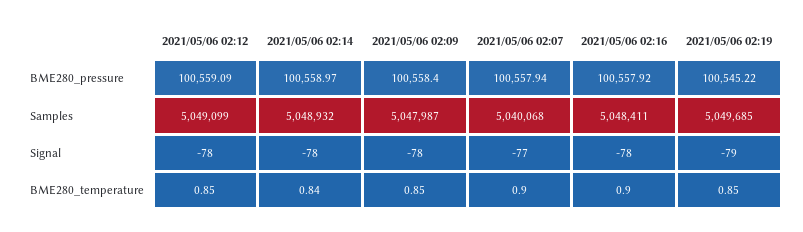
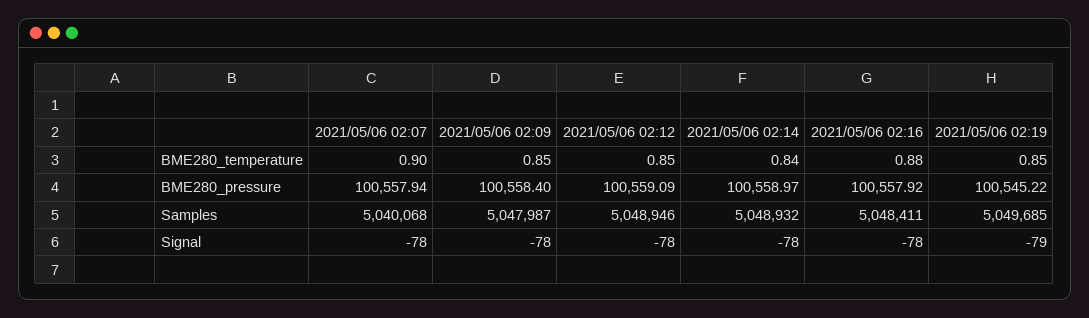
  {
    "2021/05/06 02:12": {
      "BME280_pressure": 100559.09,
-     "Samples": 5049099,
+     "Samples": 5048946,
      "Signal": -78,
      "BME280_temperature": 0.85
    },
    "2021/05/06 02:14": {
      "BME280_pressure": 100558.97,
      "Samples": 5048932,
      "Signal": -78,
      "BME280_temperature": 0.84
    },
    "2021/05/06 02:09": {
      "BME280_pressure": 100558.4,
      "Samples": 5047987,
      "Signal": -78,
      "BME280_temperature": 0.85
    },
    "2021/05/06 02:07": {
      "BME280_pressure": 100557.94,
      "Samples": 5040068,
-     "Signal": -77,
+     "Signal": -78,
      "BME280_temperature": 0.9
    },
    "2021/05/06 02:16": {
      "BME280_pressure": 100557.92,
      "Samples": 5048411,
      "Signal": -78,
-     "BME280_temperature": 0.9
+     "BME280_temperature": 0.88
    },
    "2021/05/06 02:19": {
      "BME280_pressure": 100545.22,
      "Samples": 5049685,
      "Signal": -79,
      "BME280_temperature": 0.85
    }
  }

